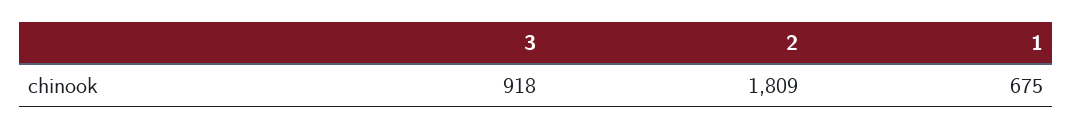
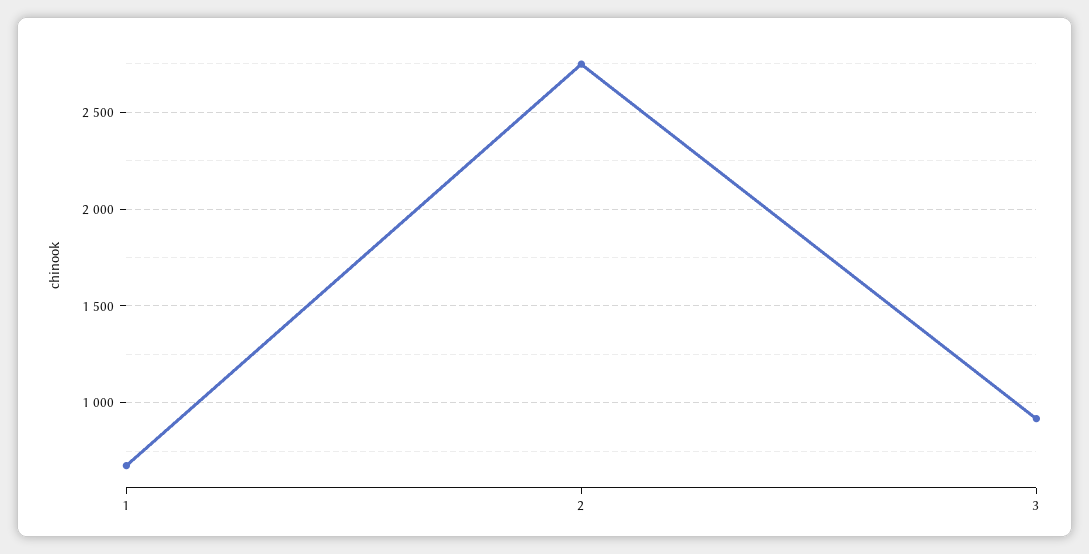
  {
    "3": 918,
-   "2": 1809,
+   "2": 2750,
    "1": 675
  }

